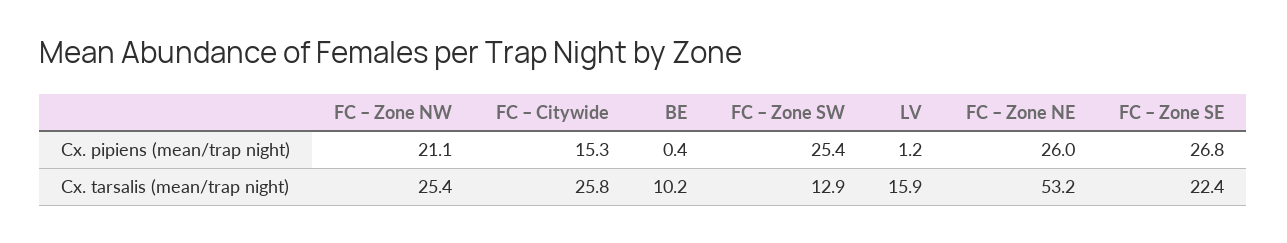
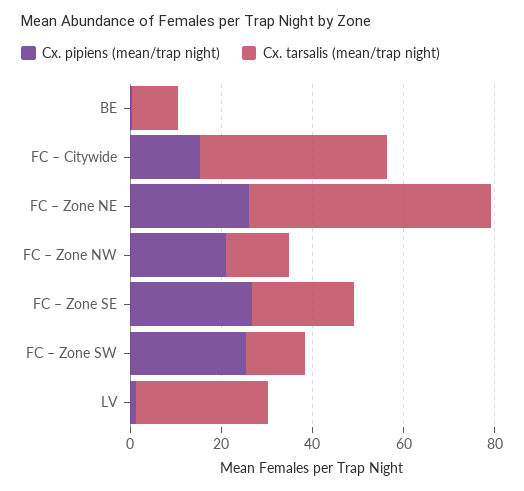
  {
    "Cx. pipiens (mean/trap night)": {
      "FC – Zone NW": 21.1,
      "FC – Citywide": 15.3,
      "BE": 0.4,
      "FC – Zone SW": 25.4,
      "LV": 1.2,
      "FC – Zone NE": 26,
      "FC – Zone SE": 26.8
    },
    "Cx. tarsalis (mean/trap night)": {
-     "FC – Zone NW": 25.4,
+     "FC – Zone NW": 15,
-     "FC – Citywide": 25.8,
+     "FC – Citywide": 40,
      "BE": 10.2,
      "FC – Zone SW": 12.9,
-     "LV": 15.9,
+     "LV": 30,
      "FC – Zone NE": 53.2,
      "FC – Zone SE": 22.4
    }
  }

